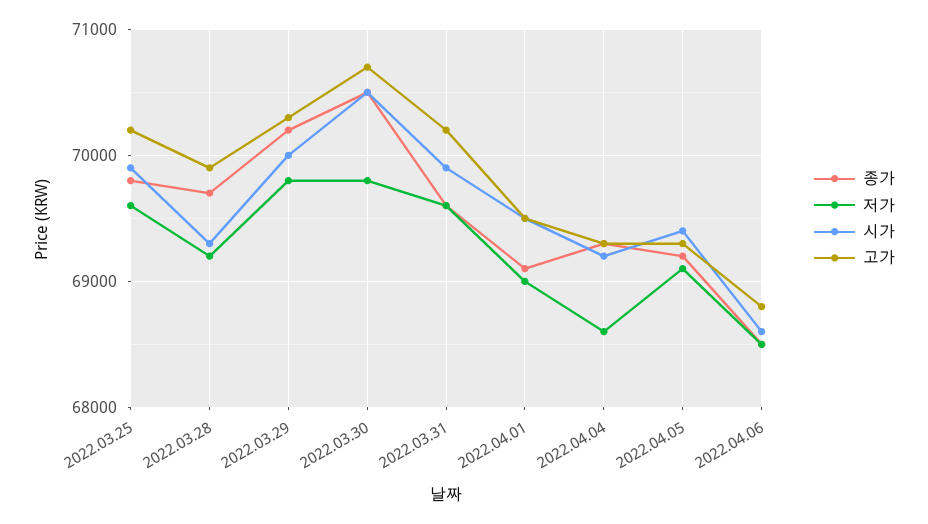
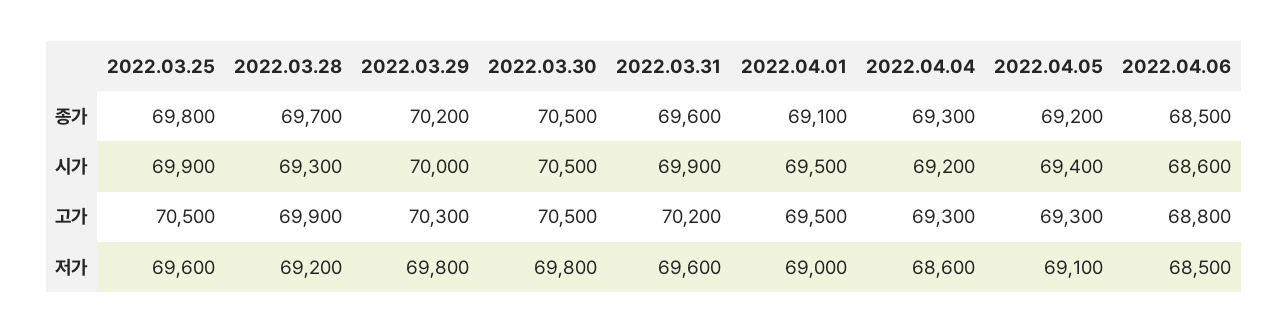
  {
    "종가": {
      "2022.03.25": 69800,
      "2022.03.28": 69700,
      "2022.03.29": 70200,
      "2022.03.30": 70500,
      "2022.03.31": 69600,
      "2022.04.01": 69100,
      "2022.04.04": 69300,
      "2022.04.05": 69200,
      "2022.04.06": 68500
    },
    "저가": {
      "2022.03.25": 69600,
      "2022.03.28": 69200,
      "2022.03.29": 69800,
      "2022.03.30": 69800,
      "2022.03.31": 69600,
      "2022.04.01": 69000,
      "2022.04.04": 68600,
      "2022.04.05": 69100,
      "2022.04.06": 68500
    },
    "시가": {
      "2022.03.25": 69900,
      "2022.03.28": 69300,
      "2022.03.29": 70000,
      "2022.03.30": 70500,
      "2022.03.31": 69900,
      "2022.04.01": 69500,
      "2022.04.04": 69200,
      "2022.04.05": 69400,
      "2022.04.06": 68600
    },
    "고가": {
-     "2022.03.25": 70200,
+     "2022.03.25": 70500,
      "2022.03.28": 69900,
      "2022.03.29": 70300,
-     "2022.03.30": 70700,
+     "2022.03.30": 70500,
      "2022.03.31": 70200,
      "2022.04.01": 69500,
      "2022.04.04": 69300,
      "2022.04.05": 69300,
      "2022.04.06": 68800
    }
  }

